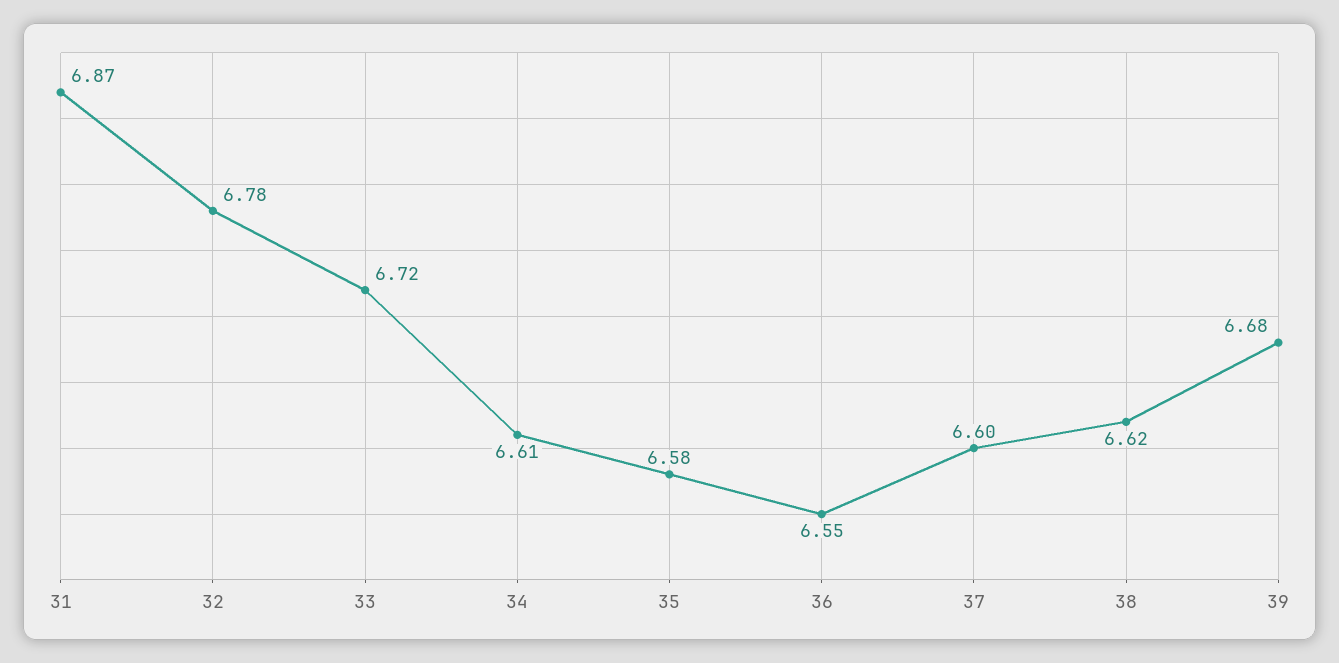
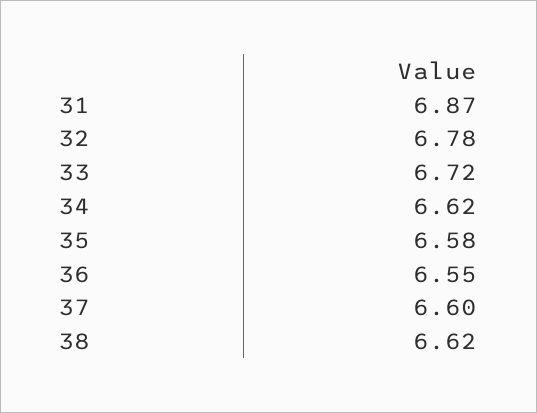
  {
    "31": 6.87,
    "32": 6.78,
    "33": 6.72,
-   "34": 6.61,
+   "34": 6.62,
    "35": 6.58,
    "36": 6.55,
    "37": 6.6,
-   "38": 6.62,
+   "38": 6.62
-   "39": 6.68
  }

